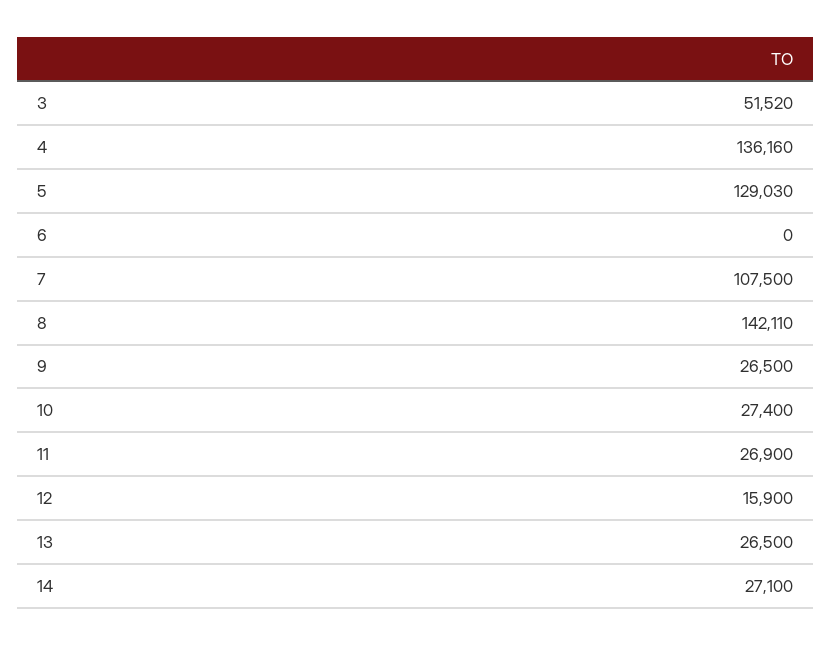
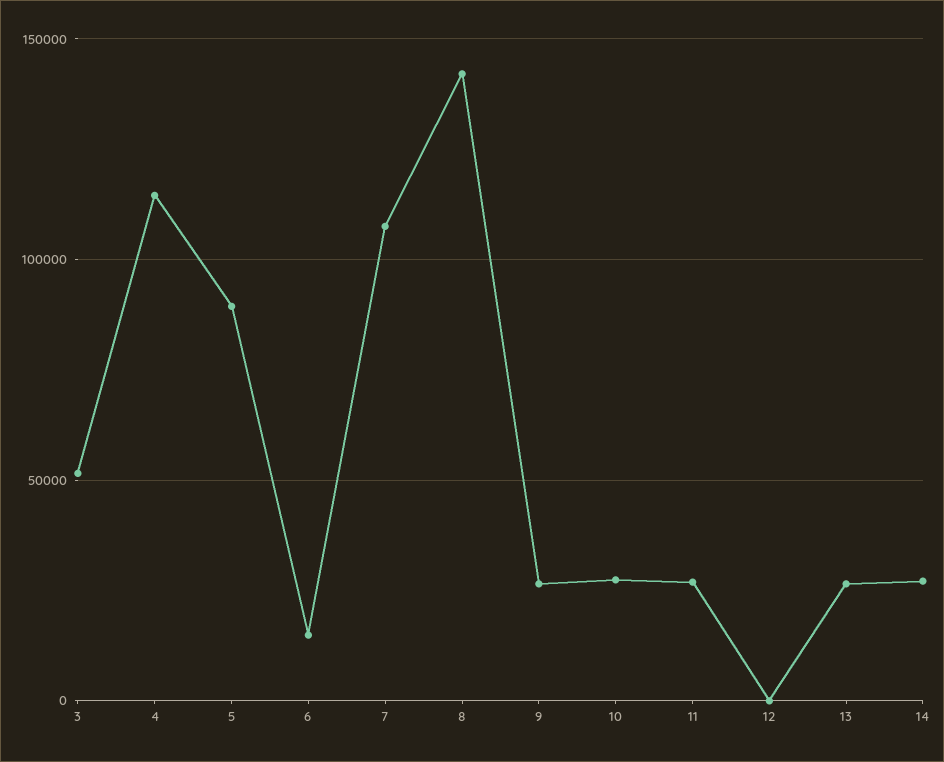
  {
    "3": 51520,
-   "4": 136160,
+   "4": 115000,
-   "5": 129030,
+   "5": 90000,
-   "6": 0,
+   "6": 15000,
    "7": 107500,
    "8": 142110,
    "9": 26500,
    "10": 27400,
    "11": 26900,
-   "12": 15900,
+   "12": 0,
    "13": 26500,
    "14": 27100
  }

